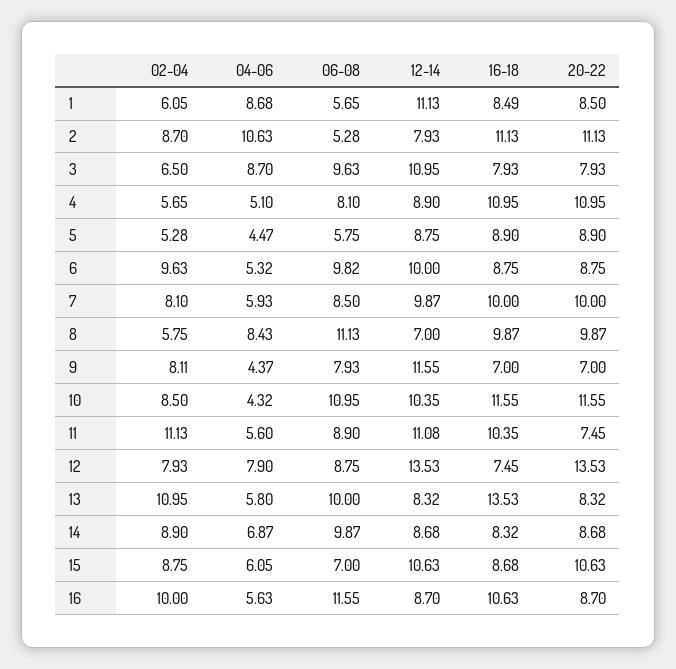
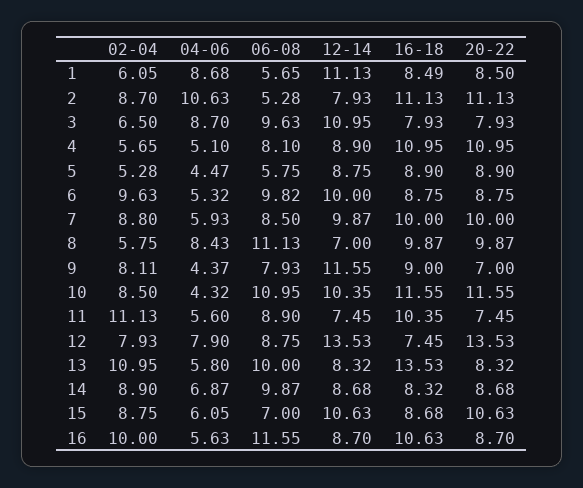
  {
    "02-04": {
      "1": 6.05,
      "2": 8.7,
      "3": 6.5,
      "4": 5.65,
      "5": 5.28,
      "6": 9.63,
-     "7": 8.1,
+     "7": 8.8,
      "8": 5.75,
      "9": 8.11,
      "10": 8.5,
      "11": 11.13,
      "12": 7.93,
      "13": 10.95,
      "14": 8.9,
      "15": 8.75,
      "16": 10
    },
    "04-06": {
      "1": 8.68,
      "2": 10.63,
      "3": 8.7,
      "4": 5.1,
      "5": 4.47,
      "6": 5.32,
      "7": 5.93,
      "8": 8.43,
      "9": 4.37,
      "10": 4.32,
      "11": 5.6,
      "12": 7.9,
      "13": 5.8,
      "14": 6.87,
      "15": 6.05,
      "16": 5.63
    },
    "06-08": {
      "1": 5.65,
      "2": 5.28,
      "3": 9.63,
      "4": 8.1,
      "5": 5.75,
      "6": 9.82,
      "7": 8.5,
      "8": 11.13,
      "9": 7.93,
      "10": 10.95,
      "11": 8.9,
      "12": 8.75,
      "13": 10,
      "14": 9.87,
      "15": 7,
      "16": 11.55
    },
    "12-14": {
      "1": 11.13,
      "2": 7.93,
      "3": 10.95,
      "4": 8.9,
      "5": 8.75,
      "6": 10,
      "7": 9.87,
      "8": 7,
      "9": 11.55,
      "10": 10.35,
-     "11": 11.08,
+     "11": 7.45,
      "12": 13.53,
      "13": 8.32,
      "14": 8.68,
      "15": 10.63,
      "16": 8.7
    },
    "16-18": {
      "1": 8.49,
      "2": 11.13,
      "3": 7.93,
      "4": 10.95,
      "5": 8.9,
      "6": 8.75,
      "7": 10,
      "8": 9.87,
-     "9": 7,
+     "9": 9,
      "10": 11.55,
      "11": 10.35,
      "12": 7.45,
      "13": 13.53,
      "14": 8.32,
      "15": 8.68,
      "16": 10.63
    },
    "20-22": {
      "1": 8.5,
      "2": 11.13,
      "3": 7.93,
      "4": 10.95,
      "5": 8.9,
      "6": 8.75,
      "7": 10,
      "8": 9.87,
      "9": 7,
      "10": 11.55,
      "11": 7.45,
      "12": 13.53,
      "13": 8.32,
      "14": 8.68,
      "15": 10.63,
      "16": 8.7
    }
  }

